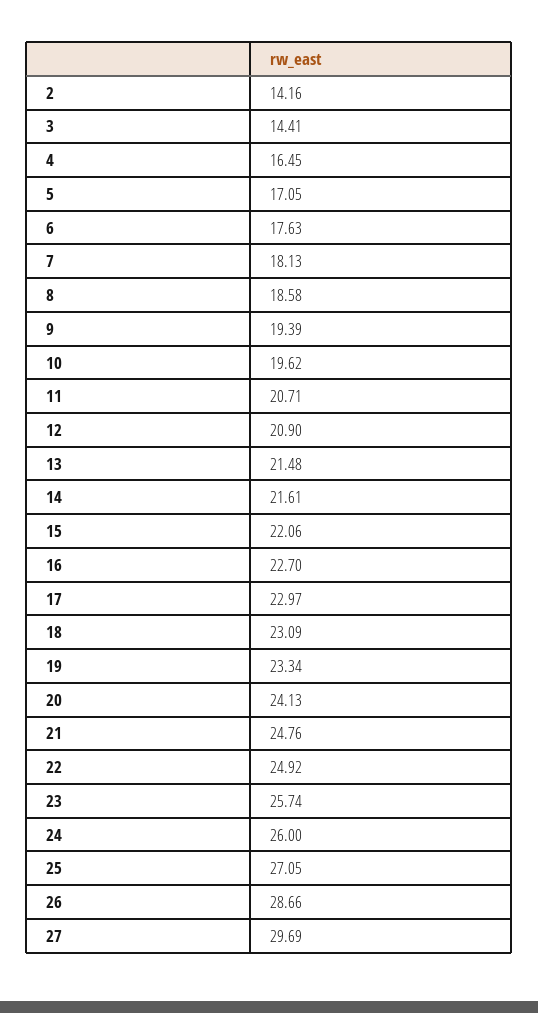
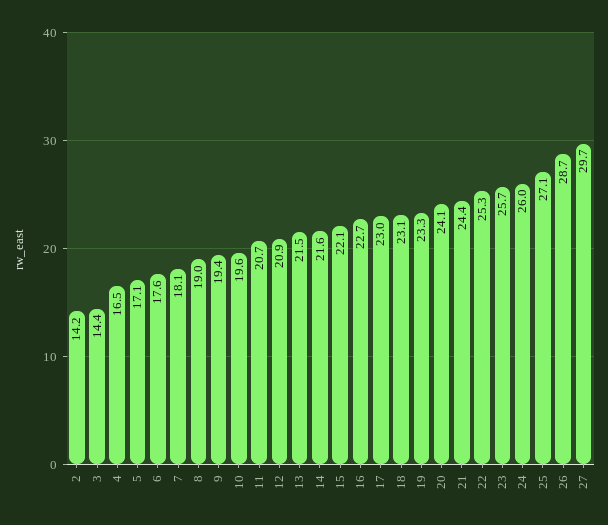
  {
    "2": 14.16,
    "3": 14.41,
    "4": 16.45,
    "5": 17.05,
    "6": 17.63,
    "7": 18.13,
-   "8": 18.58,
+   "8": 19,
    "9": 19.39,
    "10": 19.62,
    "11": 20.71,
    "12": 20.9,
    "13": 21.48,
    "14": 21.61,
    "15": 22.06,
    "16": 22.7,
    "17": 22.97,
    "18": 23.09,
    "19": 23.34,
    "20": 24.13,
-   "21": 24.76,
+   "21": 24.4,
-   "22": 24.92,
+   "22": 25.3,
    "23": 25.74,
    "24": 26,
    "25": 27.05,
    "26": 28.66,
    "27": 29.69
  }

